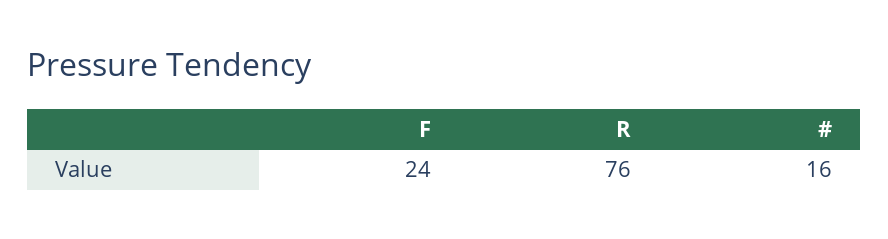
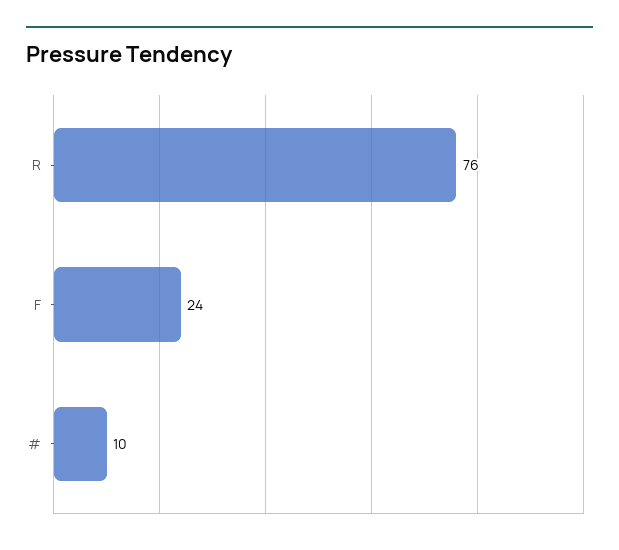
  {
    "F": 24,
    "R": 76,
-   "#": 16
+   "#": 10
  }

